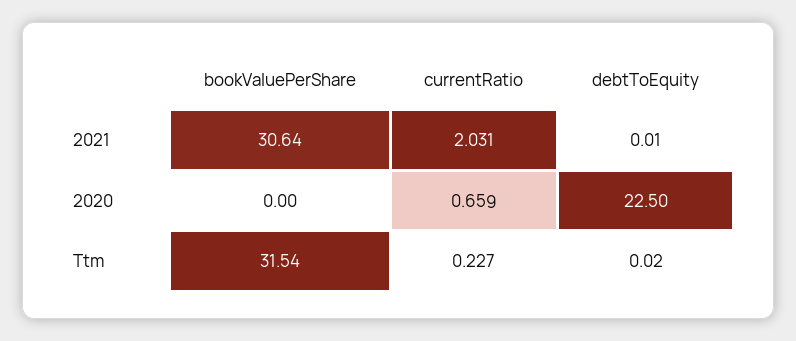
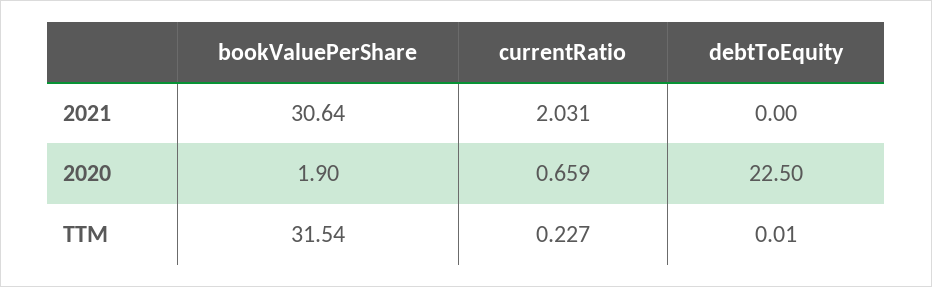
  {
    "bookValuePerShare": {
      "2021": 30.64,
-     "2020": 0,
+     "2020": 1.9,
      "Ttm": 31.54
    },
    "currentRatio": {
      "2021": 2.031,
      "2020": 0.659,
      "Ttm": 0.227
    },
    "debtToEquity": {
-     "2021": 0.01,
+     "2021": 0,
      "2020": 22.5,
-     "Ttm": 0.02
+     "Ttm": 0.01
    }
  }

